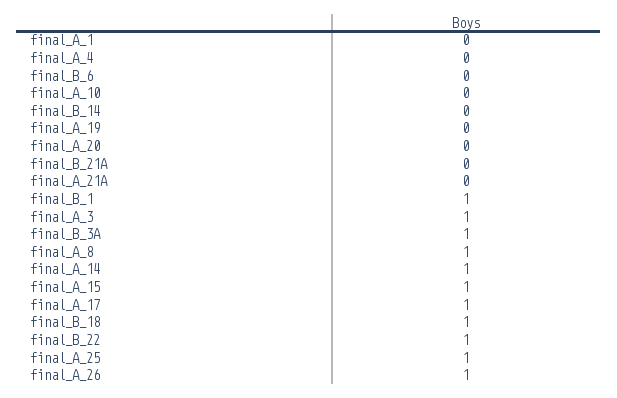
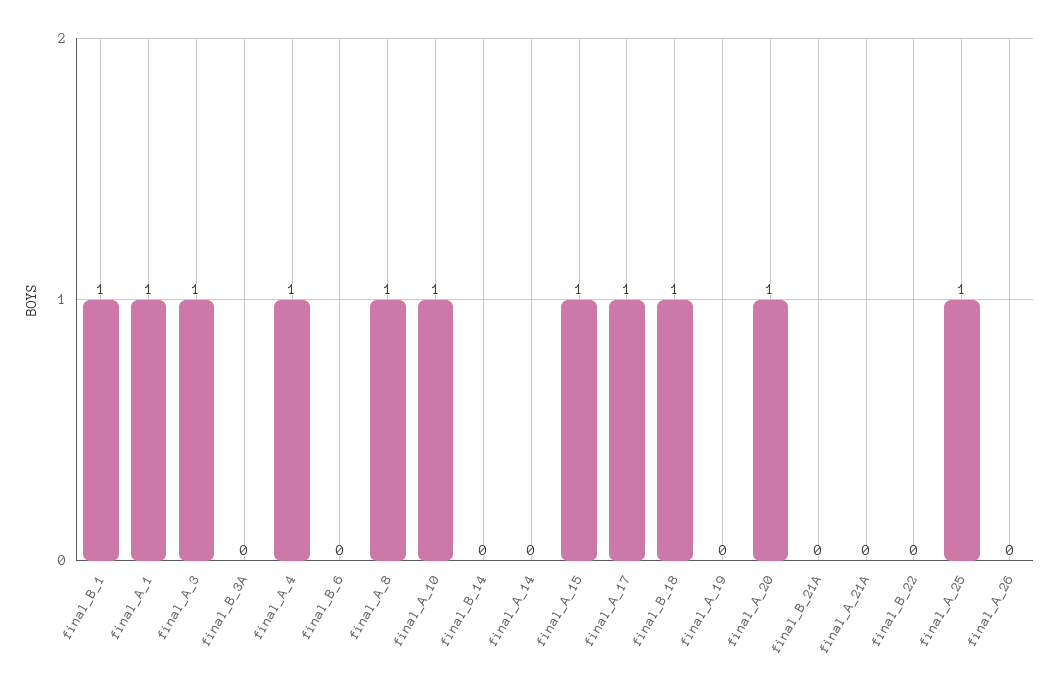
  {
-   "final_A_1": 0,
+   "final_A_1": 1,
-   "final_A_4": 0,
+   "final_A_4": 1,
    "final_B_6": 0,
-   "final_A_10": 0,
+   "final_A_10": 1,
    "final_B_14": 0,
    "final_A_19": 0,
-   "final_A_20": 0,
+   "final_A_20": 1,
    "final_B_21A": 0,
    "final_A_21A": 0,
    "final_B_1": 1,
    "final_A_3": 1,
-   "final_B_3A": 1,
+   "final_B_3A": 0,
    "final_A_8": 1,
-   "final_A_14": 1,
+   "final_A_14": 0,
    "final_A_15": 1,
    "final_A_17": 1,
    "final_B_18": 1,
-   "final_B_22": 1,
+   "final_B_22": 0,
    "final_A_25": 1,
-   "final_A_26": 1
+   "final_A_26": 0
  }

